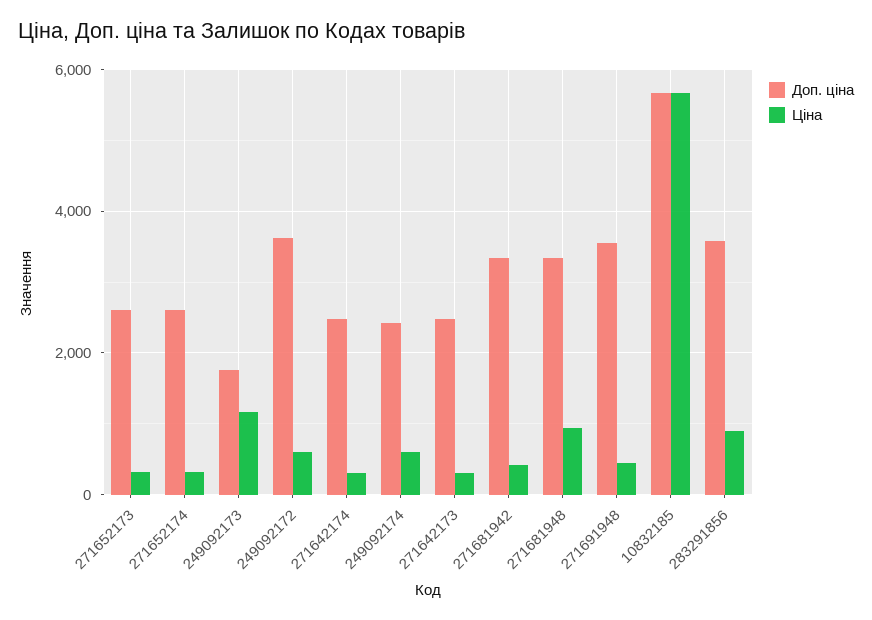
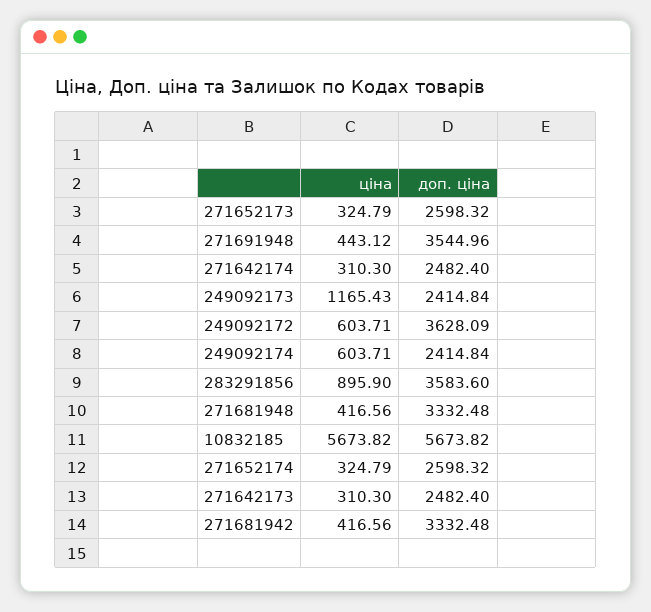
  {
    "Доп. ціна": {
      "271652173": 2598.32,
      "271652174": 2598.32,
-     "249092173": 1800,
+     "249092173": 2414.84,
      "249092172": 3628.09,
      "271642174": 2482.4,
      "249092174": 2414.84,
      "271642173": 2482.4,
      "271681942": 3332.48,
      "271681948": 3332.48,
      "271691948": 3544.96,
      "10832185": 5673.82,
      "283291856": 3583.6
    },
    "Ціна": {
      "271652173": 324.79,
      "271652174": 324.79,
      "249092173": 1165.43,
      "249092172": 603.71,
      "271642174": 310.3,
      "249092174": 603.71,
      "271642173": 310.3,
      "271681942": 416.56,
-     "271681948": 1000,
+     "271681948": 416.56,
      "271691948": 443.12,
      "10832185": 5673.82,
      "283291856": 895.9
    }
  }

